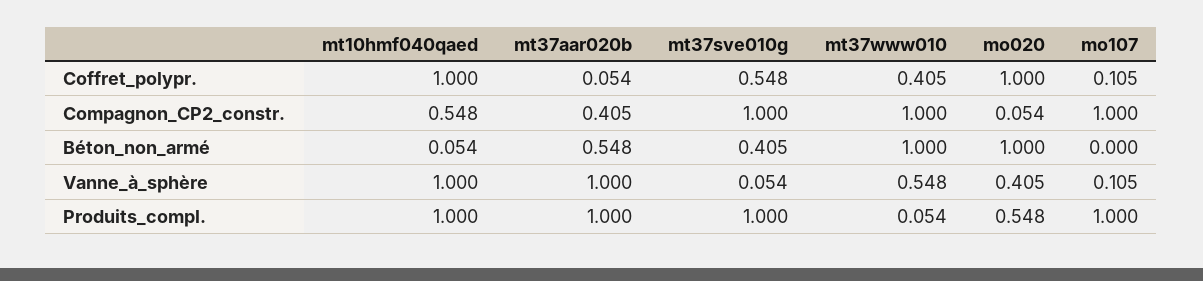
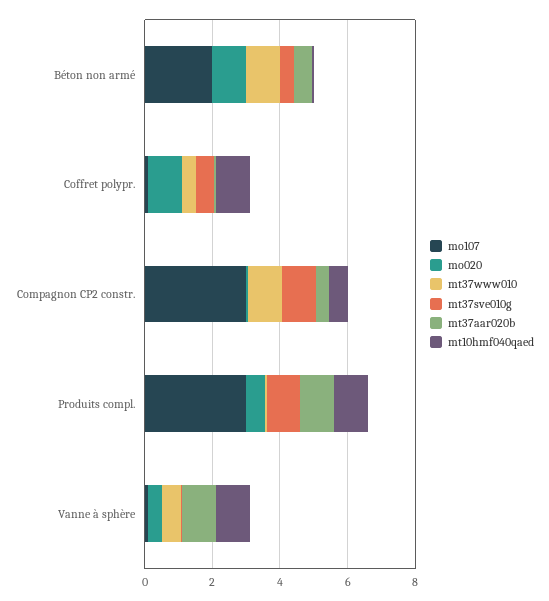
  {
    "mt10hmf040qaed": {
      "Coffret_polypr.": 1,
      "Compagnon_CP2_constr.": 0.548,
      "Béton_non_armé": 0.054,
      "Vanne_à_sphère": 1,
      "Produits_compl.": 1
    },
    "mt37aar020b": {
      "Coffret_polypr.": 0.054,
      "Compagnon_CP2_constr.": 0.405,
      "Béton_non_armé": 0.548,
      "Vanne_à_sphère": 1,
      "Produits_compl.": 1
    },
    "mt37sve010g": {
      "Coffret_polypr.": 0.548,
      "Compagnon_CP2_constr.": 1,
      "Béton_non_armé": 0.405,
      "Vanne_à_sphère": 0.054,
      "Produits_compl.": 1
    },
    "mt37www010": {
      "Coffret_polypr.": 0.405,
      "Compagnon_CP2_constr.": 1,
      "Béton_non_armé": 1,
      "Vanne_à_sphère": 0.548,
      "Produits_compl.": 0.054
    },
    "mo020": {
      "Coffret_polypr.": 1,
      "Compagnon_CP2_constr.": 0.054,
      "Béton_non_armé": 1,
      "Vanne_à_sphère": 0.405,
      "Produits_compl.": 0.548
    },
    "mo107": {
      "Coffret_polypr.": 0.105,
-     "Compagnon_CP2_constr.": 1,
+     "Compagnon_CP2_constr.": 3,
-     "Béton_non_armé": 0,
+     "Béton_non_armé": 2,
      "Vanne_à_sphère": 0.105,
-     "Produits_compl.": 1
+     "Produits_compl.": 3
    }
  }

